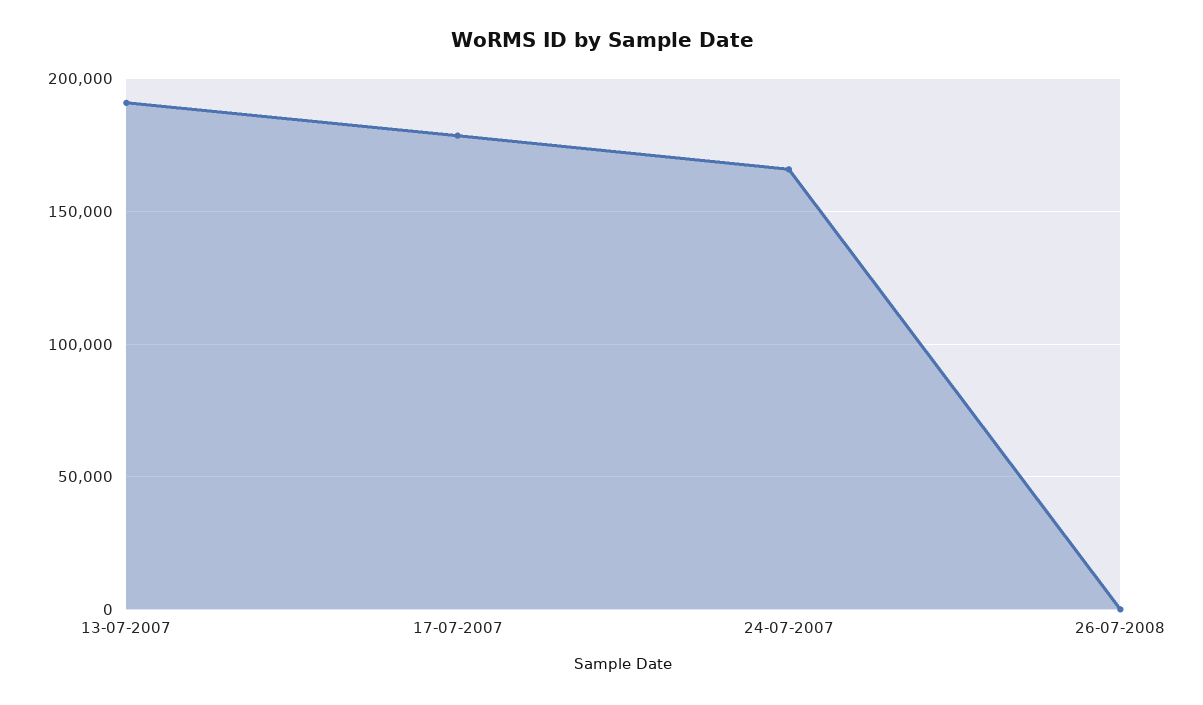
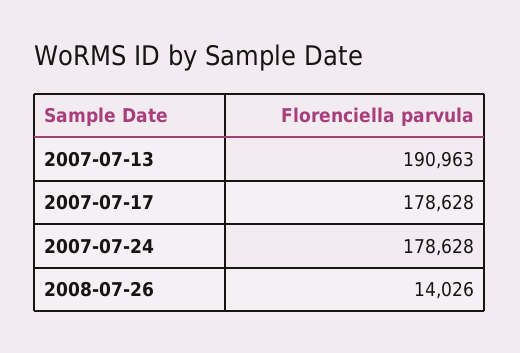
  {
    "13-07-2007": 190963,
    "17-07-2007": 178628,
-   "24-07-2007": 165000,
+   "24-07-2007": 178628,
-   "26-07-2008": 0
+   "26-07-2008": 14026
  }

